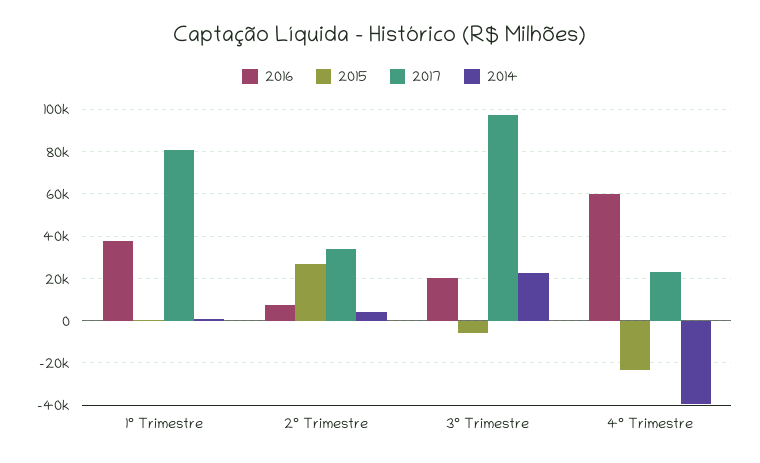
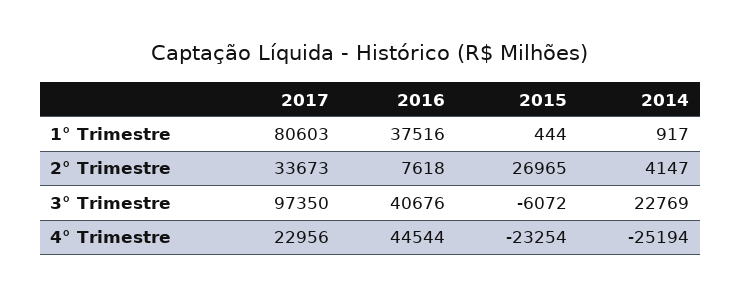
  {
    "2016": {
      "1° Trimestre": 37516,
      "2° Trimestre": 7618,
-     "3° Trimestre": 20000,
+     "3° Trimestre": 40676,
-     "4° Trimestre": 60000
+     "4° Trimestre": 44544
    },
    "2015": {
      "1° Trimestre": 444,
      "2° Trimestre": 26965,
      "3° Trimestre": -6072,
      "4° Trimestre": -23254
    },
    "2017": {
      "1° Trimestre": 80603,
      "2° Trimestre": 33673,
      "3° Trimestre": 97350,
      "4° Trimestre": 22956
    },
    "2014": {
      "1° Trimestre": 917,
      "2° Trimestre": 4147,
      "3° Trimestre": 22769,
-     "4° Trimestre": -40000
+     "4° Trimestre": -25194
    }
  }

